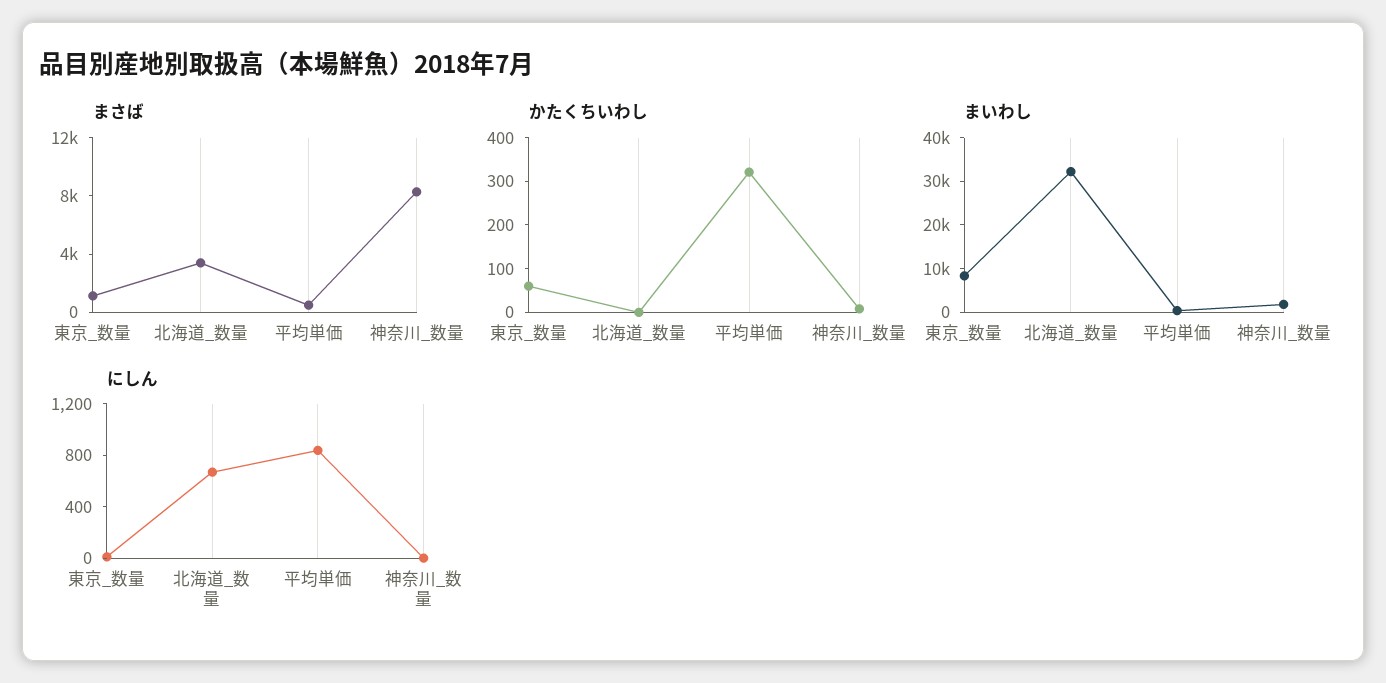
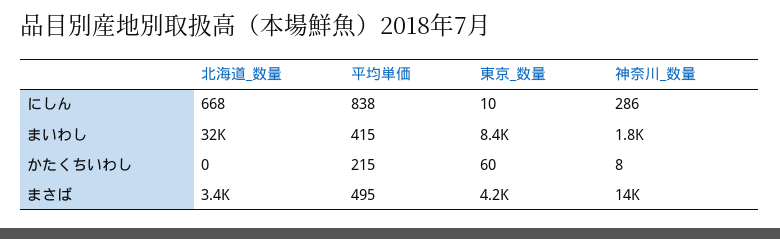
  {
    "まさば": {
-     "東京_数量": 1000,
+     "東京_数量": 4200,
      "北海道_数量": 3400,
      "平均単価": 495,
-     "神奈川_数量": 8000
+     "神奈川_数量": 14000
    },
    "かたくちいわし": {
      "東京_数量": 60,
      "北海道_数量": 0,
-     "平均単価": 320,
+     "平均単価": 215,
      "神奈川_数量": 8
    },
    "まいわし": {
      "東京_数量": 8400,
      "北海道_数量": 32000,
      "平均単価": 415,
      "神奈川_数量": 1800
    },
    "にしん": {
      "東京_数量": 10,
      "北海道_数量": 668,
      "平均単価": 838,
-     "神奈川_数量": 0
+     "神奈川_数量": 286
    }
  }

